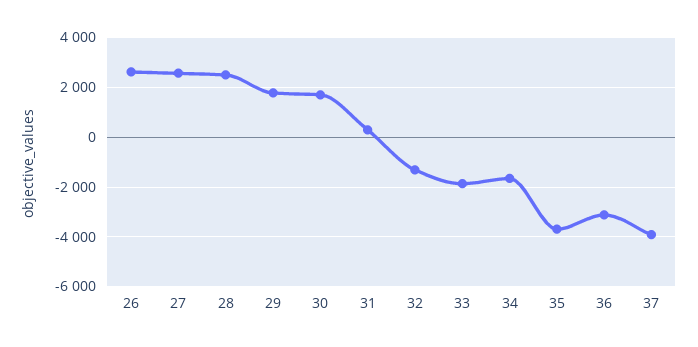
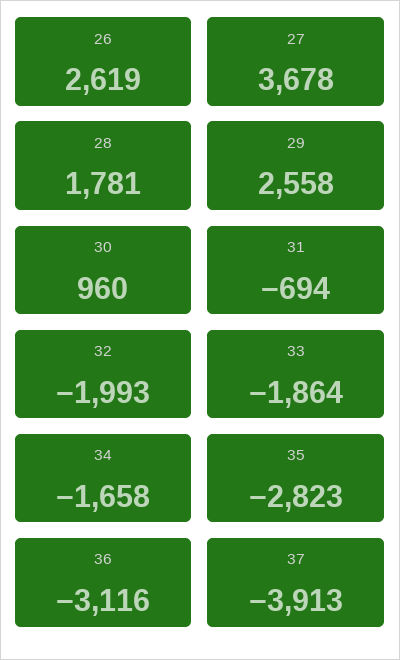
  {
    "26": 2619,
-   "27": 2500,
+   "27": 3678,
-   "28": 2500,
+   "28": 1781,
-   "29": 1750,
+   "29": 2558,
-   "30": 1750,
+   "30": 960,
-   "31": 250,
+   "31": -694,
-   "32": -1250,
+   "32": -1993,
    "33": -1864,
    "34": -1658,
-   "35": -3750,
+   "35": -2823,
    "36": -3116,
    "37": -3913
  }

